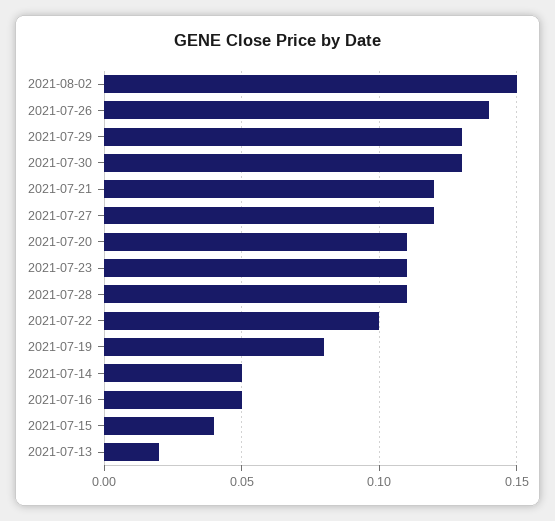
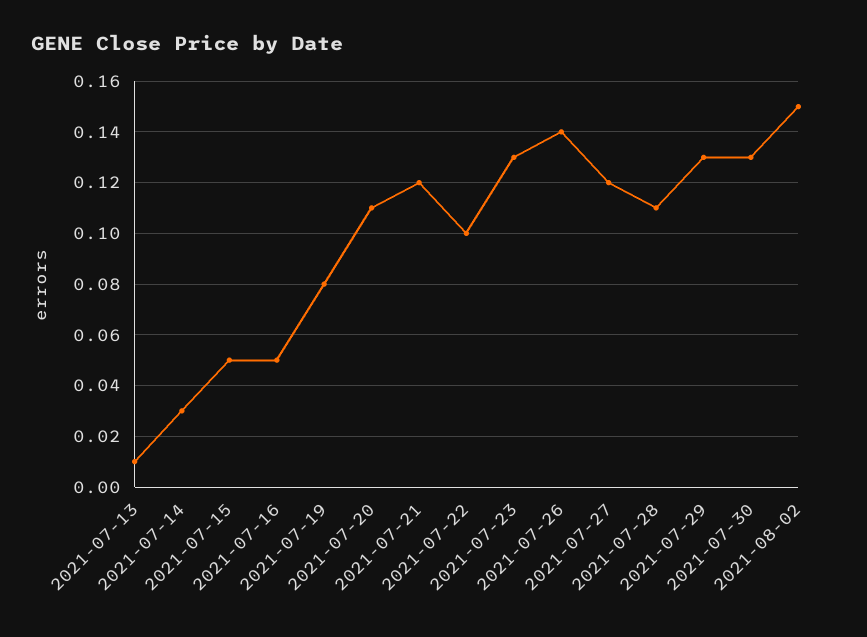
  {
    "2021-08-02": 0.15,
    "2021-07-26": 0.14,
    "2021-07-29": 0.13,
    "2021-07-30": 0.13,
    "2021-07-21": 0.12,
    "2021-07-27": 0.12,
    "2021-07-20": 0.11,
-   "2021-07-23": 0.11,
+   "2021-07-23": 0.13,
    "2021-07-28": 0.11,
    "2021-07-22": 0.1,
    "2021-07-19": 0.08,
-   "2021-07-14": 0.05,
+   "2021-07-14": 0.03,
    "2021-07-16": 0.05,
-   "2021-07-15": 0.04,
+   "2021-07-15": 0.05,
-   "2021-07-13": 0.02
+   "2021-07-13": 0.01
  }

